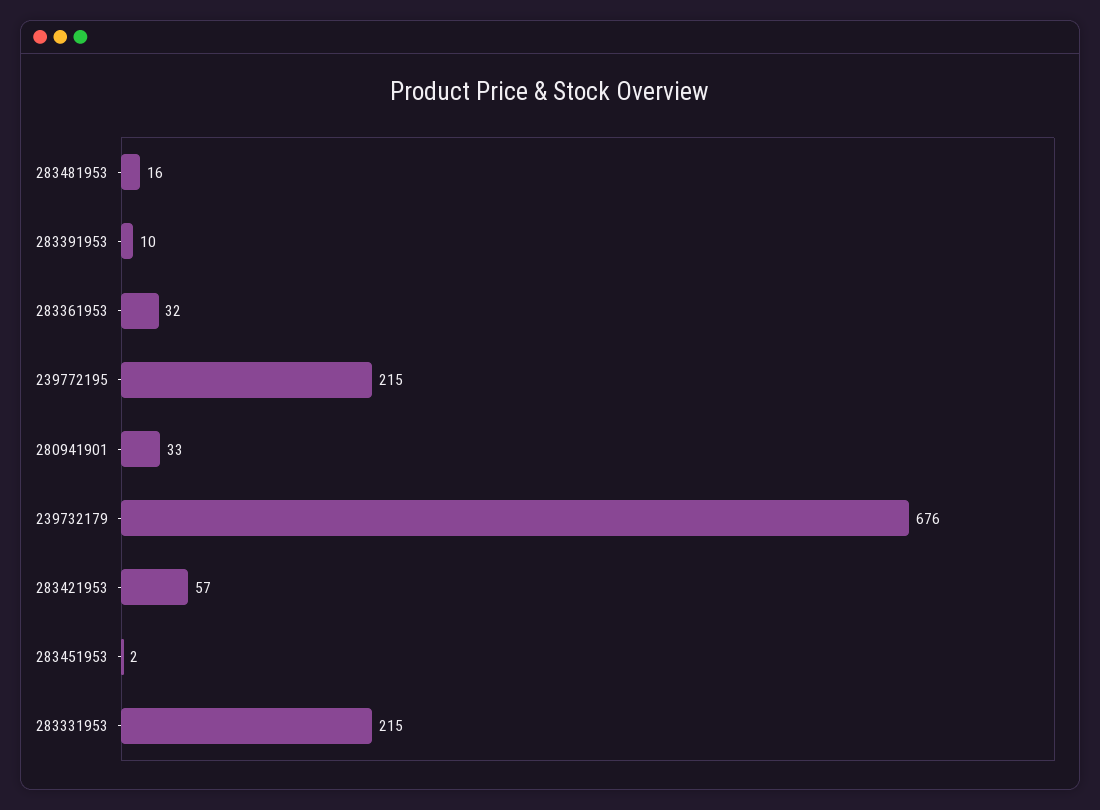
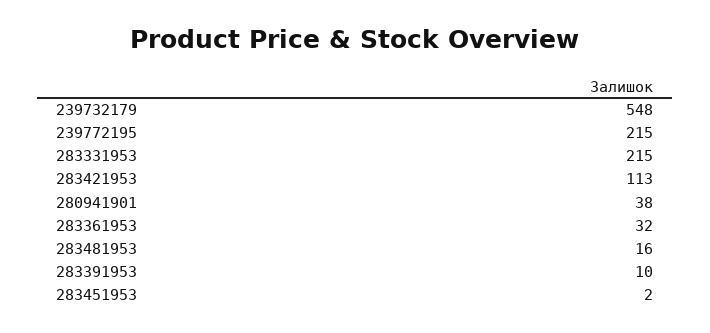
  {
    "283481953": 16,
    "283391953": 10,
    "283361953": 32,
    "239772195": 215,
-   "280941901": 33,
+   "280941901": 38,
-   "239732179": 676,
+   "239732179": 548,
-   "283421953": 57,
+   "283421953": 113,
    "283451953": 2,
    "283331953": 215
  }

